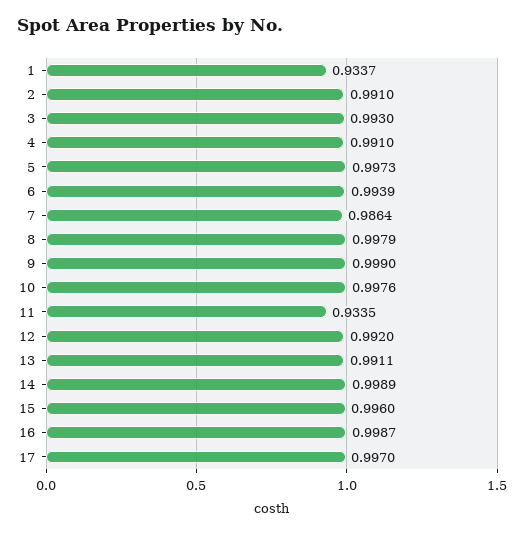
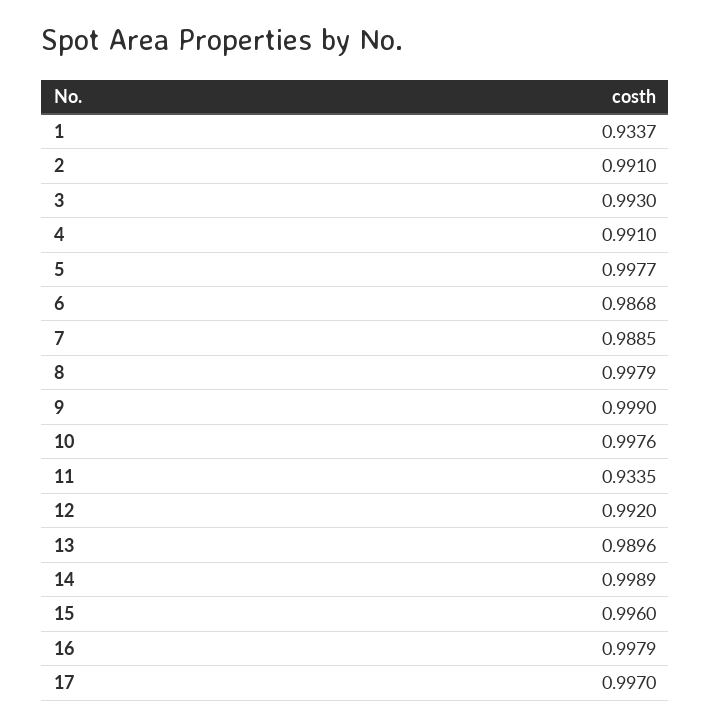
  {
    "1": 0.9337,
    "2": 0.991,
    "3": 0.993,
    "4": 0.991,
-   "5": 0.9973,
+   "5": 0.9977,
-   "6": 0.9939,
+   "6": 0.9868,
-   "7": 0.9864,
+   "7": 0.9885,
    "8": 0.9979,
    "9": 0.999,
    "10": 0.9976,
    "11": 0.9335,
    "12": 0.992,
-   "13": 0.9911,
+   "13": 0.9896,
    "14": 0.9989,
    "15": 0.996,
-   "16": 0.9987,
+   "16": 0.9979,
    "17": 0.997
  }

